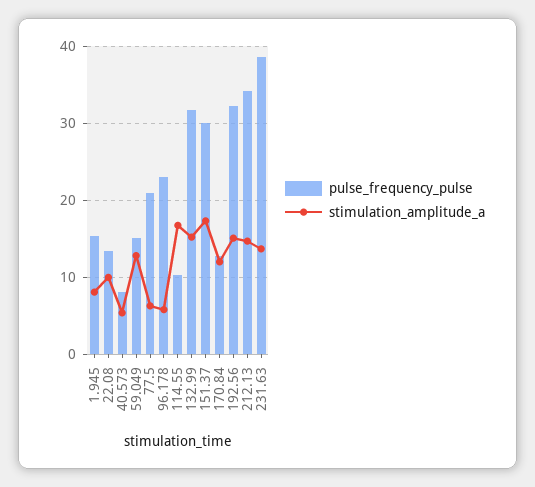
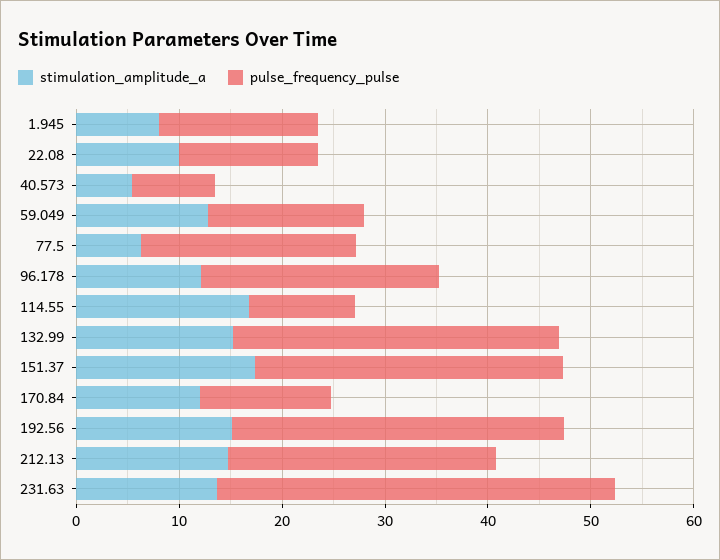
  {
    "pulse_frequency_pulse": {
      "1.945": 15,
      "22.08": 13,
      "40.573": 8,
      "59.049": 15,
      "77.5": 21,
      "96.178": 23,
      "114.55": 10,
      "132.99": 32,
      "151.37": 30,
      "170.84": 13,
      "192.56": 32,
-     "212.13": 34,
+     "212.13": 26,
      "231.63": 39
    },
    "stimulation_amplitude_a": {
      "1.945": 8,
      "22.08": 10,
      "40.573": 5,
      "59.049": 13,
      "77.5": 6,
-     "96.178": 6,
+     "96.178": 12,
      "114.55": 17,
      "132.99": 15,
      "151.37": 17,
      "170.84": 12,
      "192.56": 15,
      "212.13": 15,
      "231.63": 14
    }
  }

